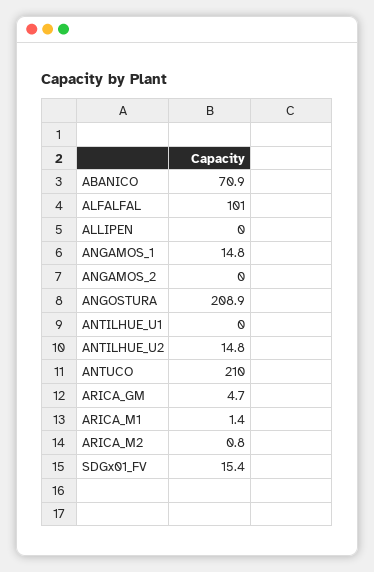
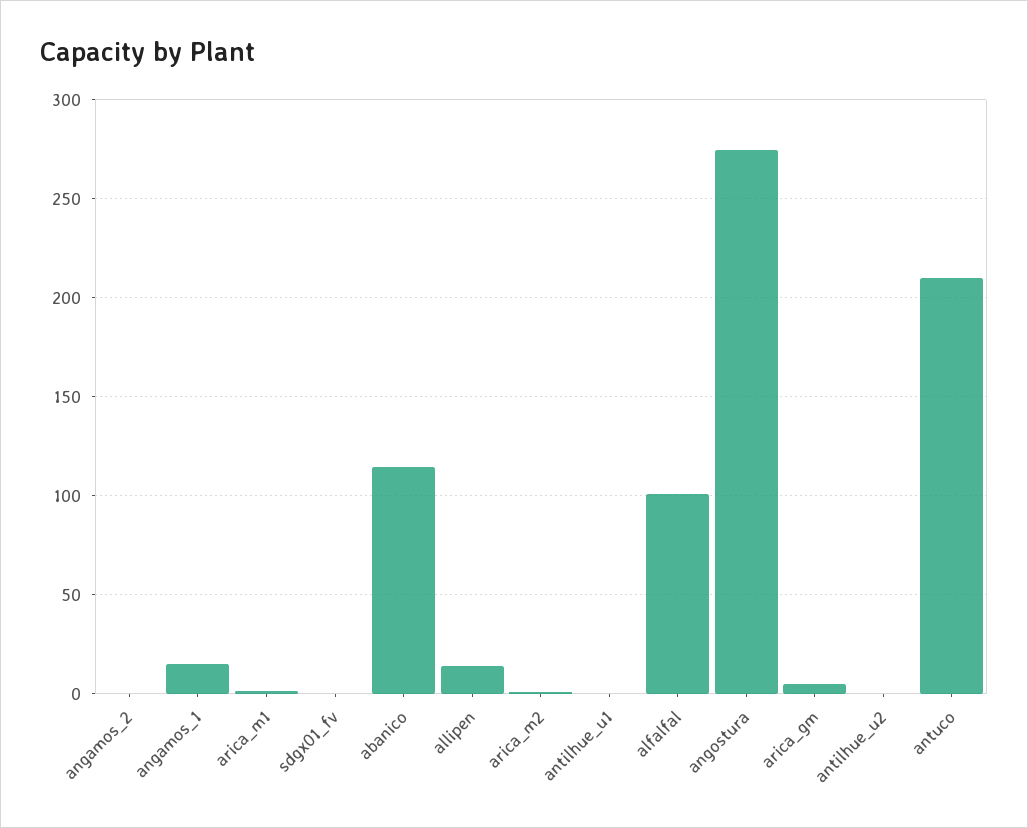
  {
-   "ABANICO": 70.9,
+   "ABANICO": 115,
    "ALFALFAL": 101,
-   "ALLIPEN": 0,
+   "ALLIPEN": 15,
    "ANGAMOS_1": 14.8,
    "ANGAMOS_2": 0,
-   "ANGOSTURA": 208.9,
+   "ANGOSTURA": 275,
    "ANTILHUE_U1": 0,
-   "ANTILHUE_U2": 14.8,
+   "ANTILHUE_U2": 0,
    "ANTUCO": 210,
    "ARICA_GM": 4.7,
    "ARICA_M1": 1.4,
    "ARICA_M2": 0.8,
-   "SDGx01_FV": 15.4
+   "SDGx01_FV": 0
  }

